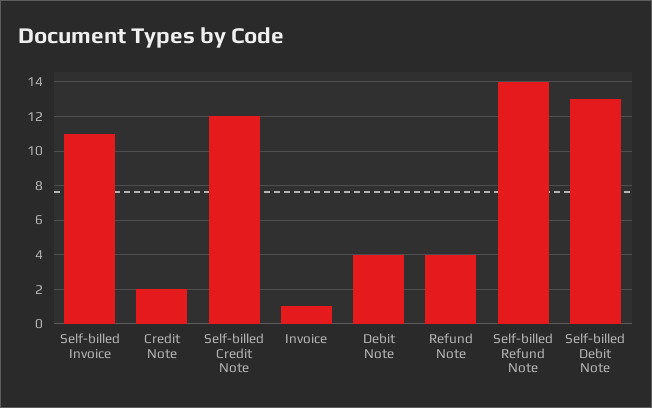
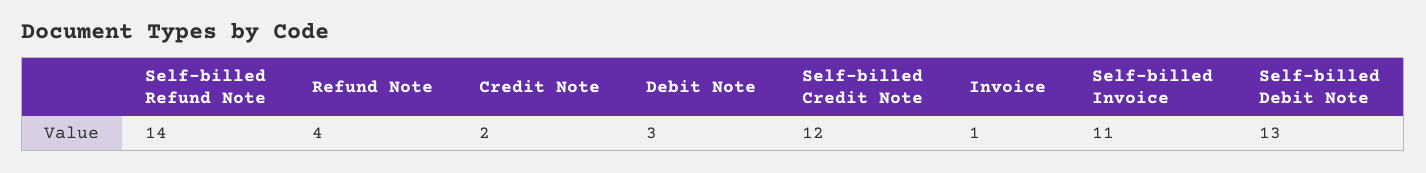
  {
    "Self-billed Invoice": 11,
    "Credit Note": 2,
    "Self-billed Credit Note": 12,
    "Invoice": 1,
-   "Debit Note": 4,
+   "Debit Note": 3,
    "Refund Note": 4,
    "Self-billed Refund Note": 14,
    "Self-billed Debit Note": 13
  }

